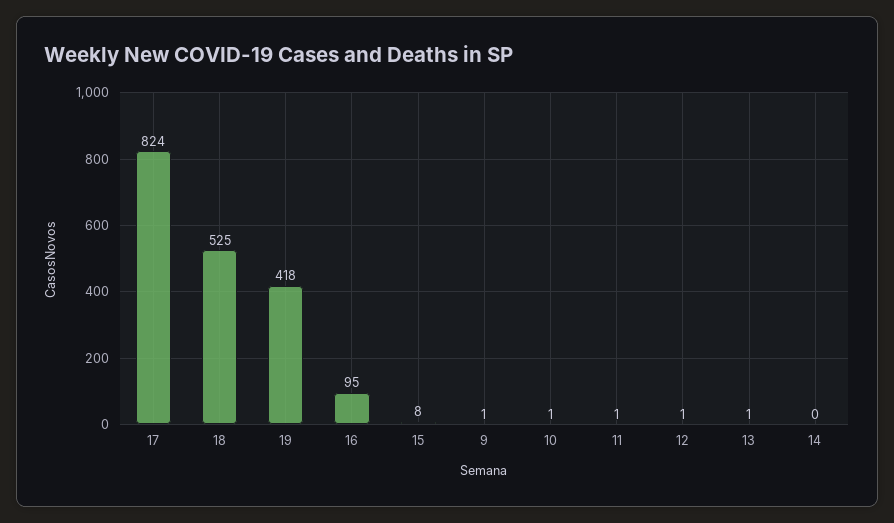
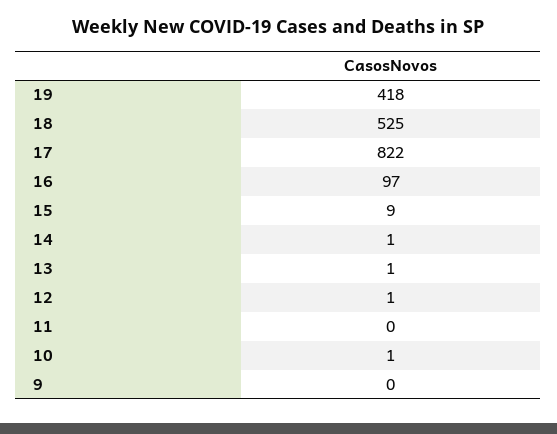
  {
-   "17": 824,
+   "17": 822,
    "18": 525,
    "19": 418,
-   "16": 95,
+   "16": 97,
-   "15": 8,
+   "15": 9,
-   "9": 1,
+   "9": 0,
    "10": 1,
-   "11": 1,
+   "11": 0,
    "12": 1,
    "13": 1,
-   "14": 0
+   "14": 1
  }

